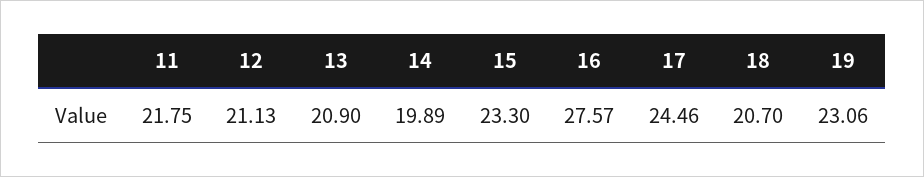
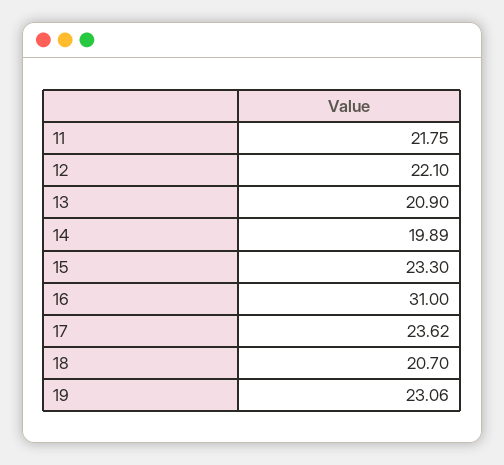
  {
    "11": 21.75,
-   "12": 21.13,
+   "12": 22.1,
    "13": 20.9,
    "14": 19.89,
    "15": 23.3,
-   "16": 27.57,
+   "16": 31,
-   "17": 24.46,
+   "17": 23.62,
    "18": 20.7,
    "19": 23.06
  }

